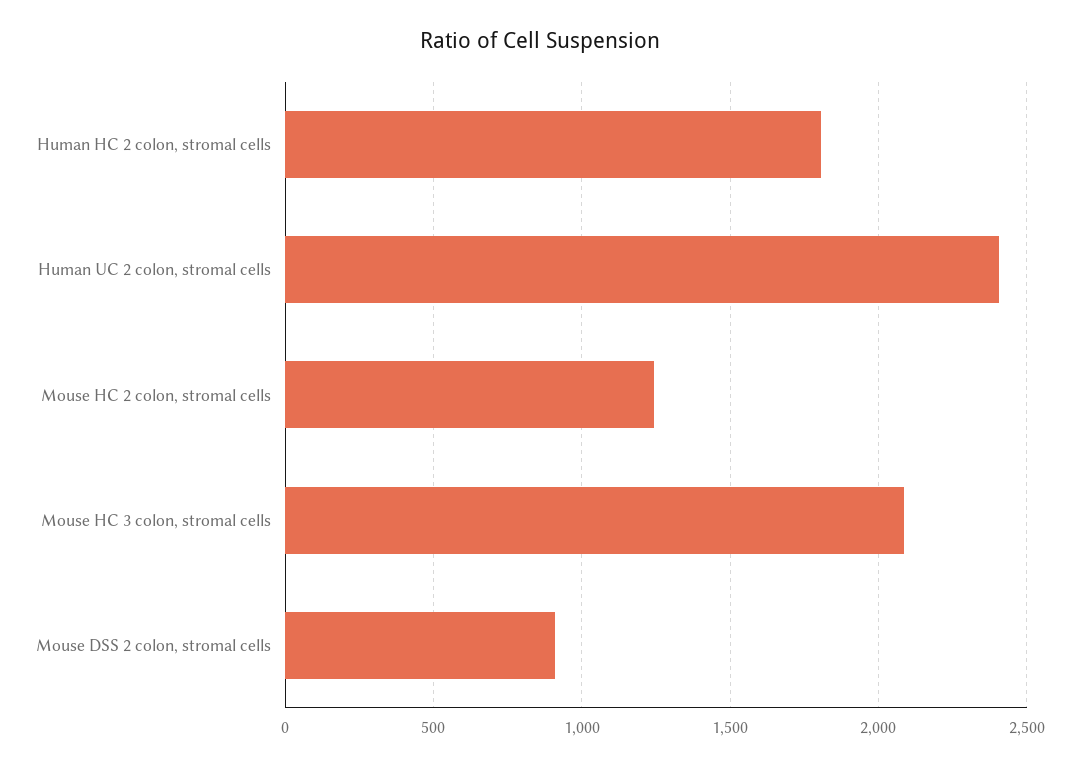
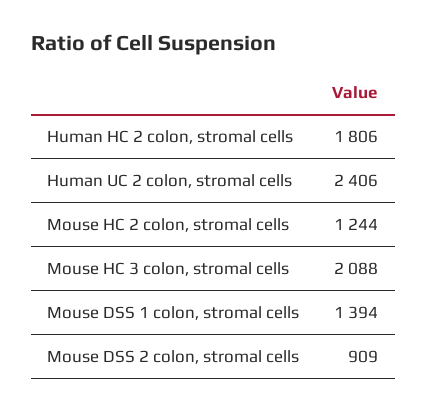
  {
    "Human HC 2 colon, stromal cells": 1806,
    "Human UC 2 colon, stromal cells": 2406,
    "Mouse HC 2 colon, stromal cells": 1244,
    "Mouse HC 3 colon, stromal cells": 2088,
-   "Mouse DSS 2 colon, stromal cells": 909
+   "Mouse DSS 2 colon, stromal cells": 909,
+   "Mouse DSS 1 colon, stromal cells": 1394
  }

